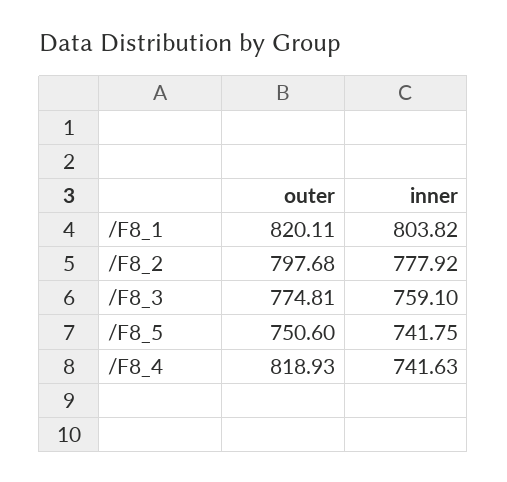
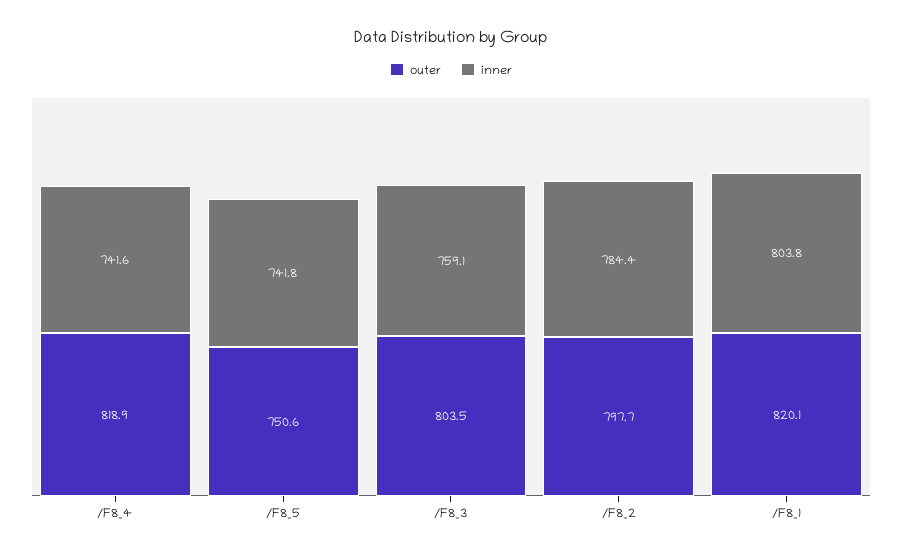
  {
    "outer": {
      "/F8_1": 820.11,
      "/F8_2": 797.68,
-     "/F8_3": 774.81,
+     "/F8_3": 803.5,
      "/F8_5": 750.6,
      "/F8_4": 818.93
    },
    "inner": {
      "/F8_1": 803.82,
-     "/F8_2": 777.92,
+     "/F8_2": 784.4,
      "/F8_3": 759.1,
      "/F8_5": 741.75,
      "/F8_4": 741.63
    }
  }

